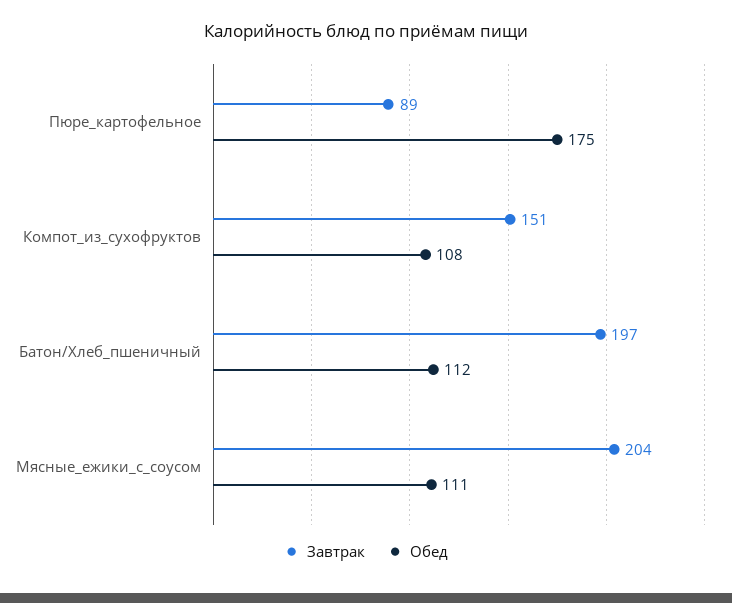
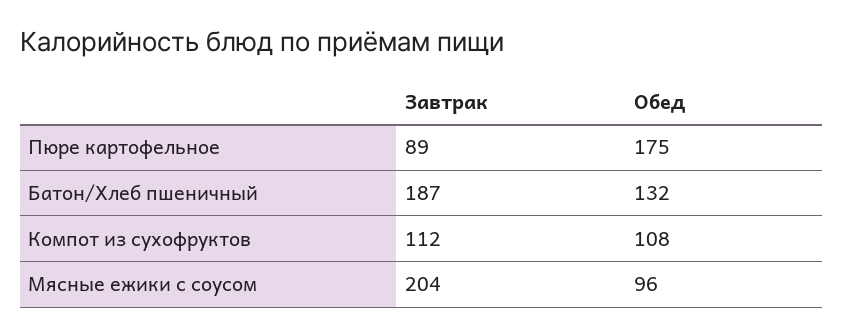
  {
    "Завтрак": {
      "Пюре_картофельное": 89,
-     "Компот_из_сухофруктов": 151,
+     "Компот_из_сухофруктов": 112,
-     "Батон/Хлеб_пшеничный": 197,
+     "Батон/Хлеб_пшеничный": 187,
      "Мясные_ежики_с_соусом": 204
    },
    "Обед": {
      "Пюре_картофельное": 175,
      "Компот_из_сухофруктов": 108,
-     "Батон/Хлеб_пшеничный": 112,
+     "Батон/Хлеб_пшеничный": 132,
-     "Мясные_ежики_с_соусом": 111
+     "Мясные_ежики_с_соусом": 96
    }
  }

